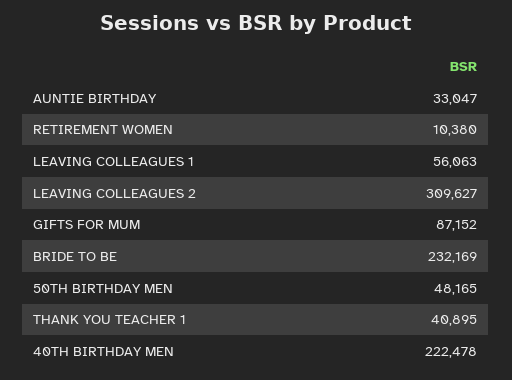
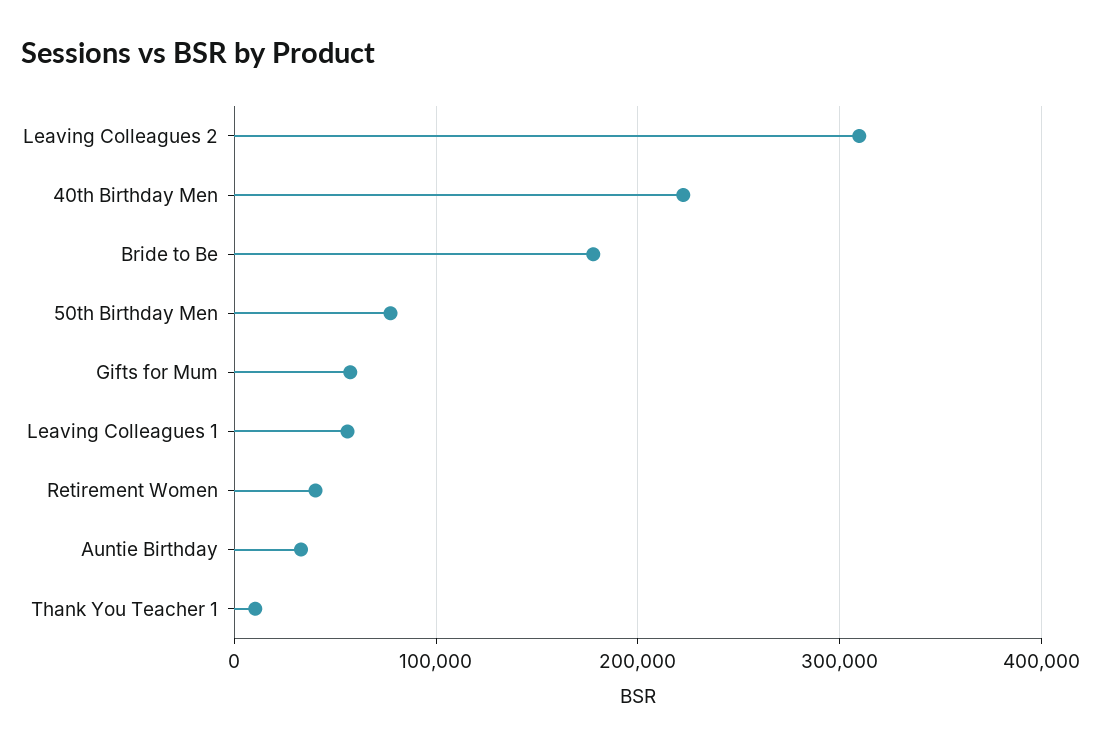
  {
    "AUNTIE BIRTHDAY": 33047,
-   "RETIREMENT WOMEN": 10380,
+   "RETIREMENT WOMEN": 40000,
    "LEAVING COLLEAGUES 1": 56063,
    "LEAVING COLLEAGUES 2": 309627,
-   "GIFTS FOR MUM": 87152,
+   "GIFTS FOR MUM": 60000,
-   "BRIDE TO BE": 232169,
+   "BRIDE TO BE": 180000,
-   "50TH BIRTHDAY MEN": 48165,
+   "50TH BIRTHDAY MEN": 80000,
-   "THANK YOU TEACHER 1": 40895,
+   "THANK YOU TEACHER 1": 10000,
    "40TH BIRTHDAY MEN": 222478
  }

